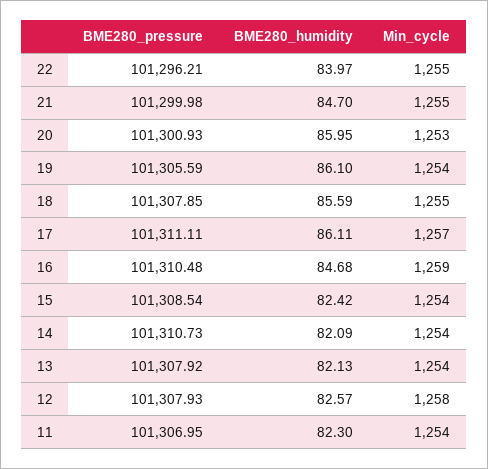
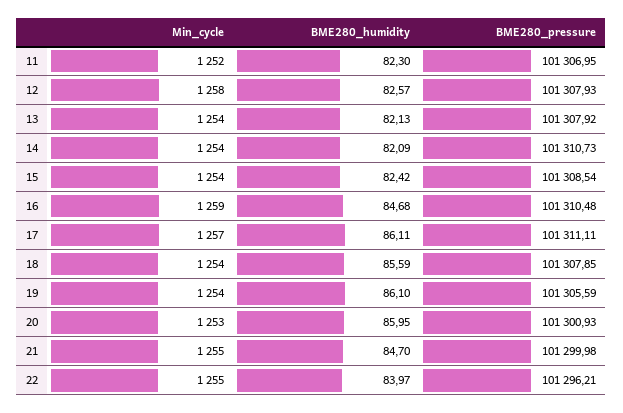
  {
    "BME280_pressure": {
      "22": 101296.21,
      "21": 101299.98,
      "20": 101300.93,
      "19": 101305.59,
      "18": 101307.85,
      "17": 101311.11,
      "16": 101310.48,
      "15": 101308.54,
      "14": 101310.73,
      "13": 101307.92,
      "12": 101307.93,
      "11": 101306.95
    },
    "BME280_humidity": {
      "22": 83.97,
      "21": 84.7,
      "20": 85.95,
      "19": 86.1,
      "18": 85.59,
      "17": 86.11,
      "16": 84.68,
      "15": 82.42,
      "14": 82.09,
      "13": 82.13,
      "12": 82.57,
      "11": 82.3
    },
    "Min_cycle": {
      "22": 1255,
      "21": 1255,
      "20": 1253,
      "19": 1254,
-     "18": 1255,
+     "18": 1254,
      "17": 1257,
      "16": 1259,
      "15": 1254,
      "14": 1254,
      "13": 1254,
      "12": 1258,
-     "11": 1254
+     "11": 1252
    }
  }

